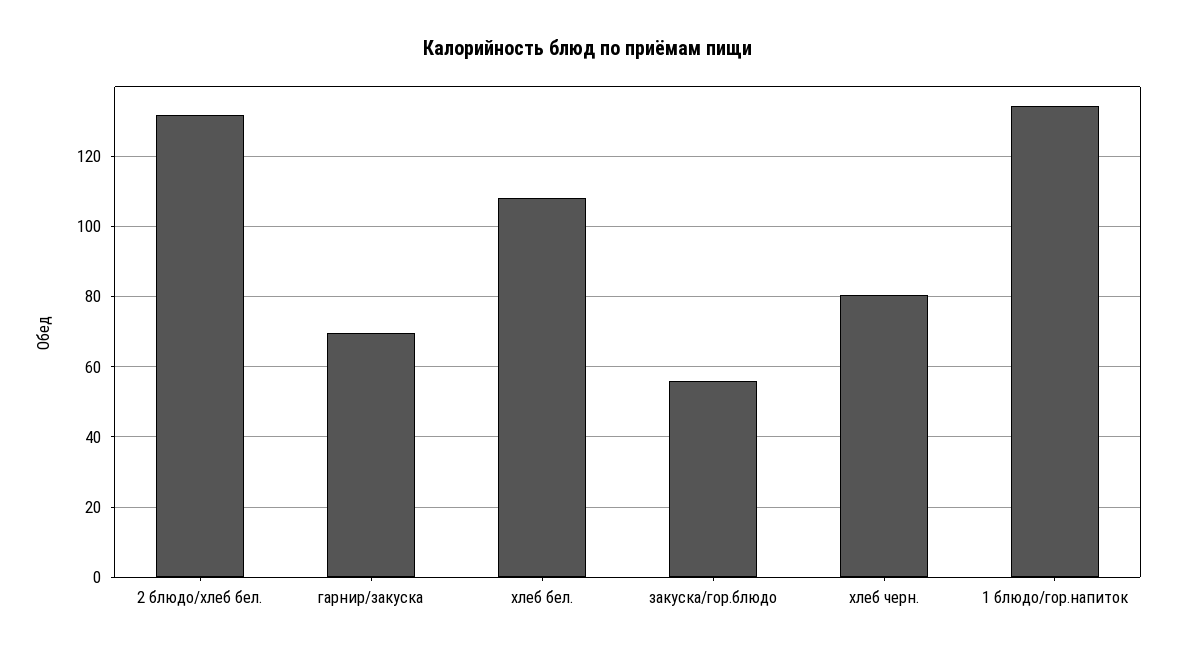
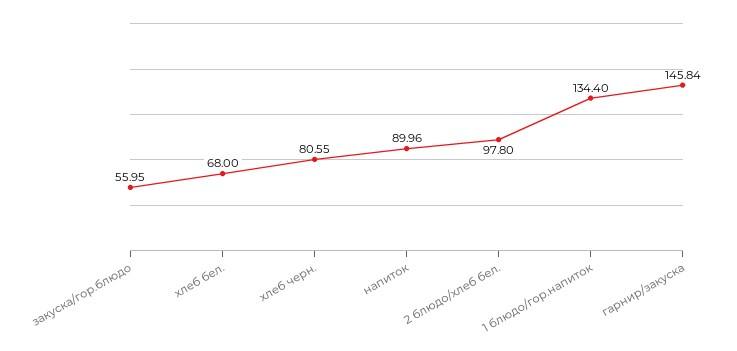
  {
-   "2 блюдо/хлеб бел.": 132,
+   "2 блюдо/хлеб бел.": 97.8,
-   "гарнир/закуска": 70,
+   "гарнир/закуска": 145.84,
-   "хлеб бел.": 108,
+   "хлеб бел.": 68,
    "закуска/гор.блюдо": 55.95,
    "хлеб черн.": 80.55,
-   "1 блюдо/гор.напиток": 134.4
+   "1 блюдо/гор.напиток": 134.4,
+   "напиток": 89.96
  }

